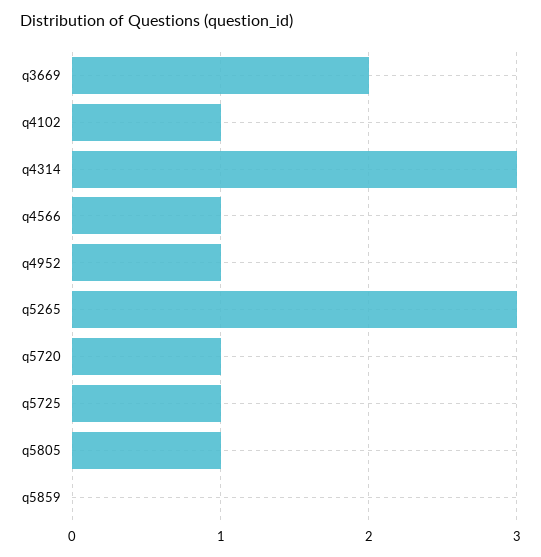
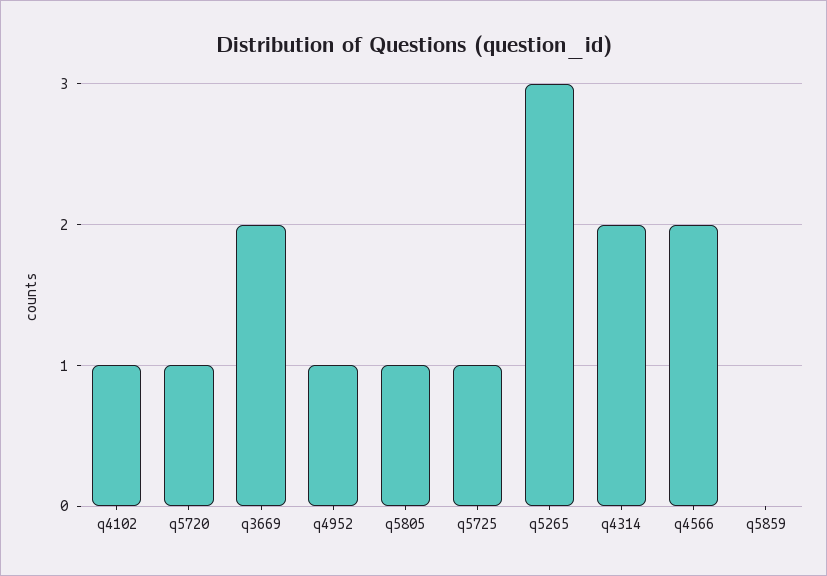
  {
    "q3669": 2,
    "q4102": 1,
-   "q4314": 3,
+   "q4314": 2,
-   "q4566": 1,
+   "q4566": 2,
    "q4952": 1,
    "q5265": 3,
    "q5720": 1,
    "q5725": 1,
    "q5805": 1,
    "q5859": 0
  }

